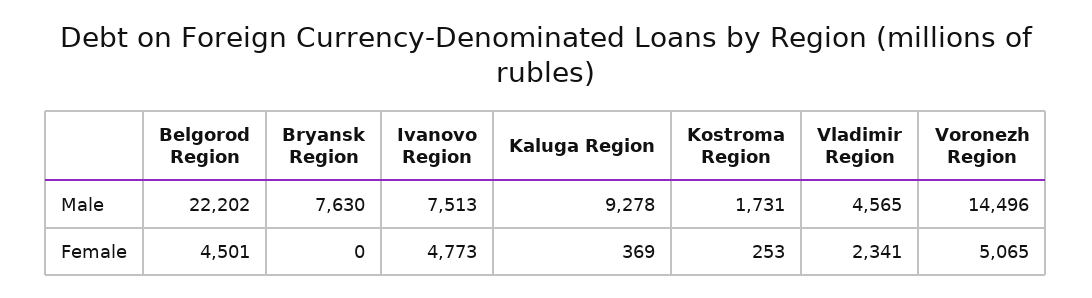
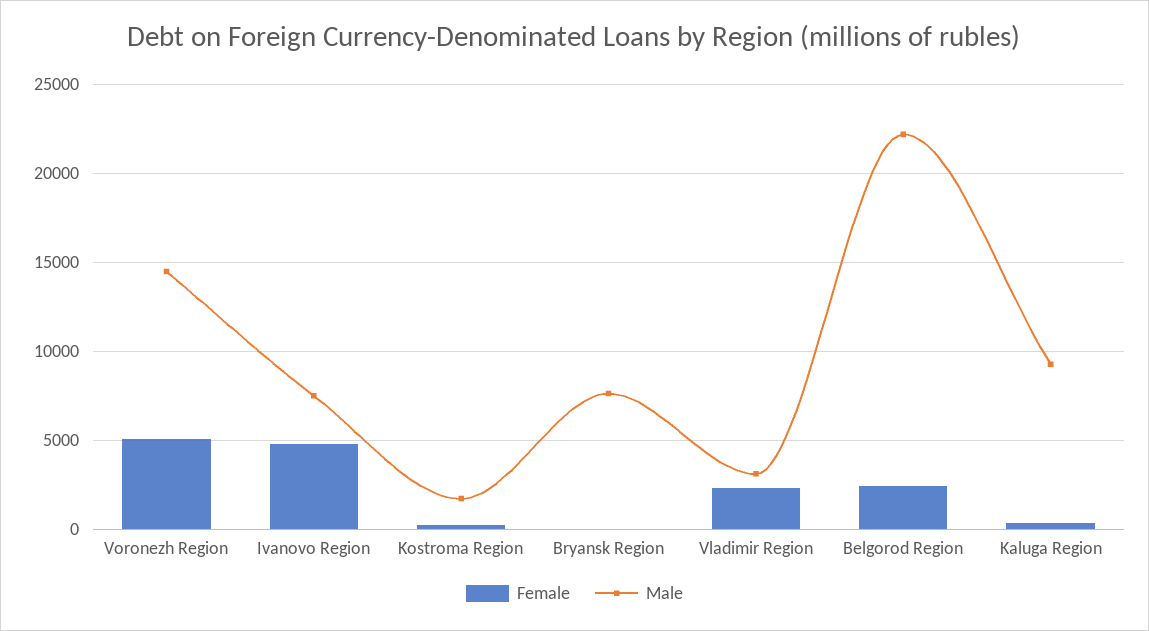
  {
    "Male": {
      "Belgorod Region": 22202,
      "Bryansk Region": 7630,
      "Ivanovo Region": 7513,
      "Kaluga Region": 9278,
      "Kostroma Region": 1731,
-     "Vladimir Region": 4565,
+     "Vladimir Region": 3000,
      "Voronezh Region": 14496
    },
    "Female": {
-     "Belgorod Region": 4501,
+     "Belgorod Region": 2500,
      "Bryansk Region": 0,
      "Ivanovo Region": 4773,
      "Kaluga Region": 369,
      "Kostroma Region": 253,
      "Vladimir Region": 2341,
      "Voronezh Region": 5065
    }
  }

